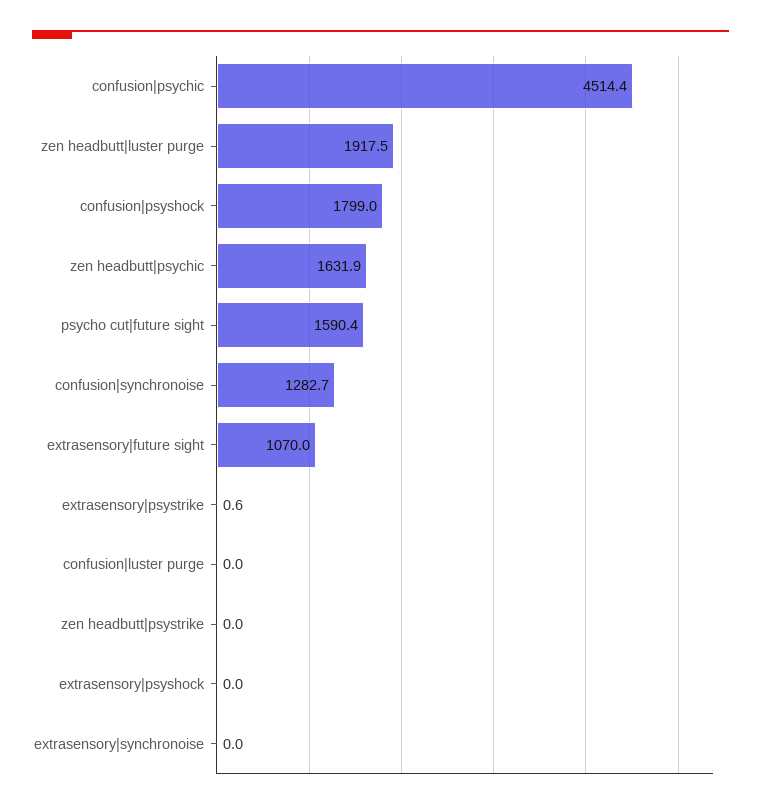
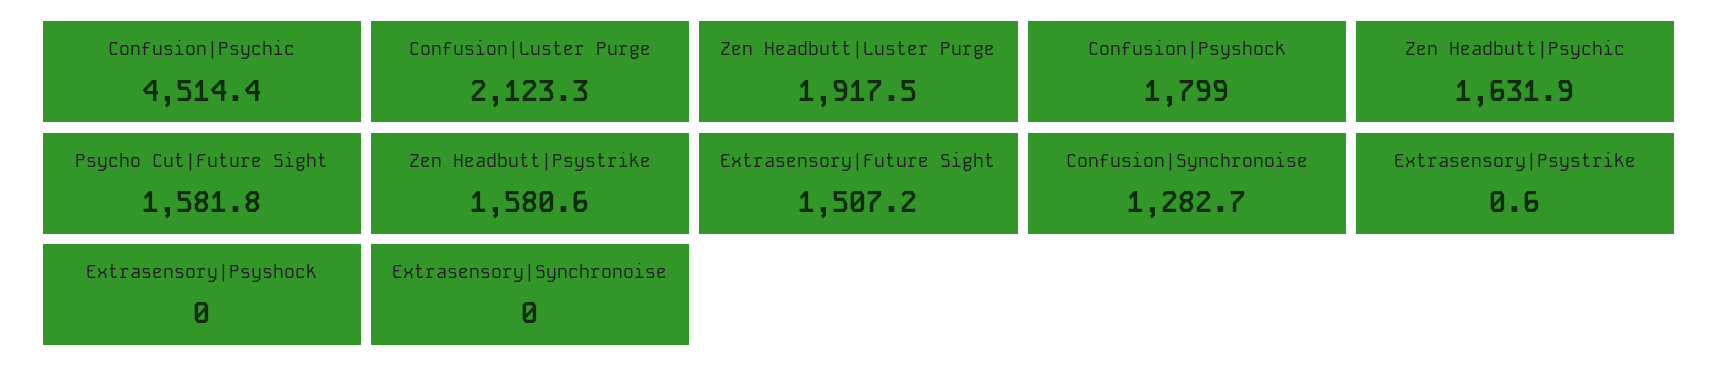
  {
    "confusion|psychic": 4514.4,
    "zen headbutt|luster purge": 1917.5,
    "confusion|psyshock": 1799,
    "zen headbutt|psychic": 1631.9,
-   "psycho cut|future sight": 1590.4,
+   "psycho cut|future sight": 1581.8,
    "confusion|synchronoise": 1282.7,
-   "extrasensory|future sight": 1070,
+   "extrasensory|future sight": 1507.2,
    "extrasensory|psystrike": 0.6,
-   "confusion|luster purge": 0,
+   "confusion|luster purge": 2123.3,
-   "zen headbutt|psystrike": 0,
+   "zen headbutt|psystrike": 1580.6,
    "extrasensory|psyshock": 0,
    "extrasensory|synchronoise": 0
  }

